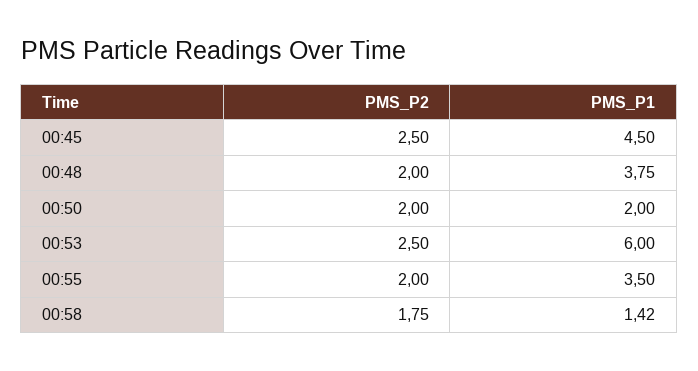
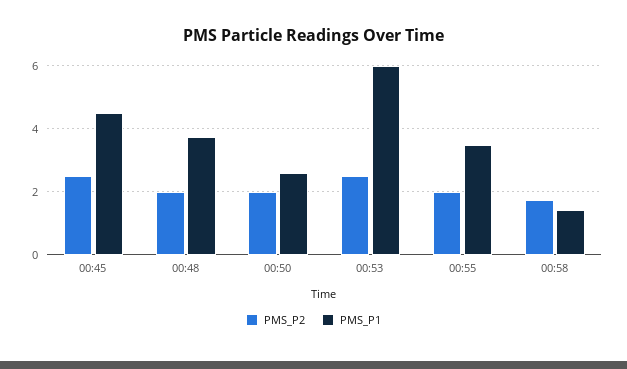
  {
    "PMS_P2": {
      "00:45": 2.5,
      "00:48": 2,
      "00:50": 2,
      "00:53": 2.5,
      "00:55": 2,
      "00:58": 1.75
    },
    "PMS_P1": {
      "00:45": 4.5,
      "00:48": 3.75,
-     "00:50": 2,
+     "00:50": 2.6,
      "00:53": 6,
      "00:55": 3.5,
      "00:58": 1.42
    }
  }

